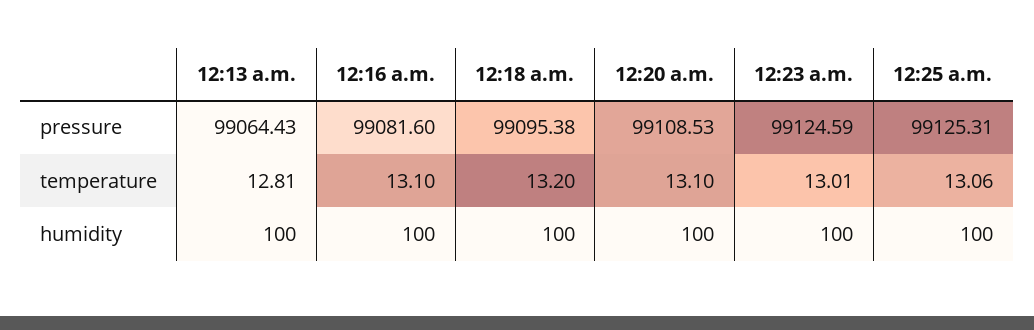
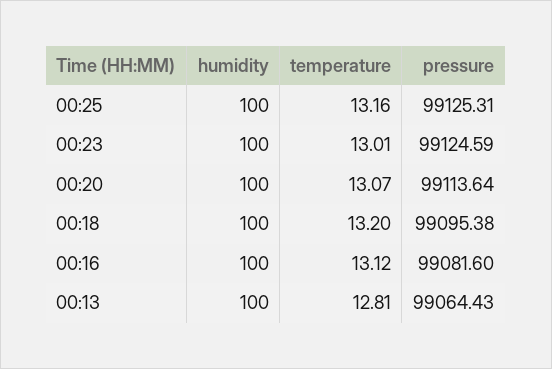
  {
    "12:13 a.m.": {
      "pressure": 99064.43,
      "temperature": 12.81,
      "humidity": 100
    },
    "12:16 a.m.": {
      "pressure": 99081.6,
-     "temperature": 13.1,
+     "temperature": 13.12,
      "humidity": 100
    },
    "12:18 a.m.": {
      "pressure": 99095.38,
      "temperature": 13.2,
      "humidity": 100
    },
    "12:20 a.m.": {
-     "pressure": 99108.53,
+     "pressure": 99113.64,
-     "temperature": 13.1,
+     "temperature": 13.07,
      "humidity": 100
    },
    "12:23 a.m.": {
      "pressure": 99124.59,
      "temperature": 13.01,
      "humidity": 100
    },
    "12:25 a.m.": {
      "pressure": 99125.31,
-     "temperature": 13.06,
+     "temperature": 13.16,
      "humidity": 100
    }
  }

